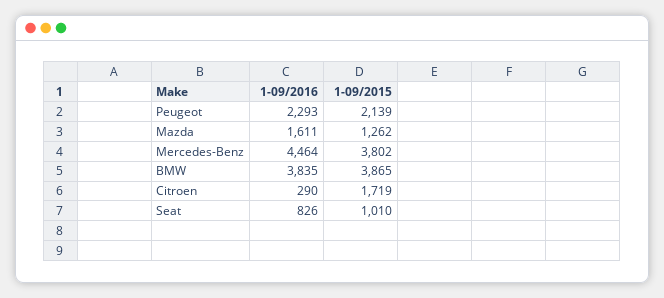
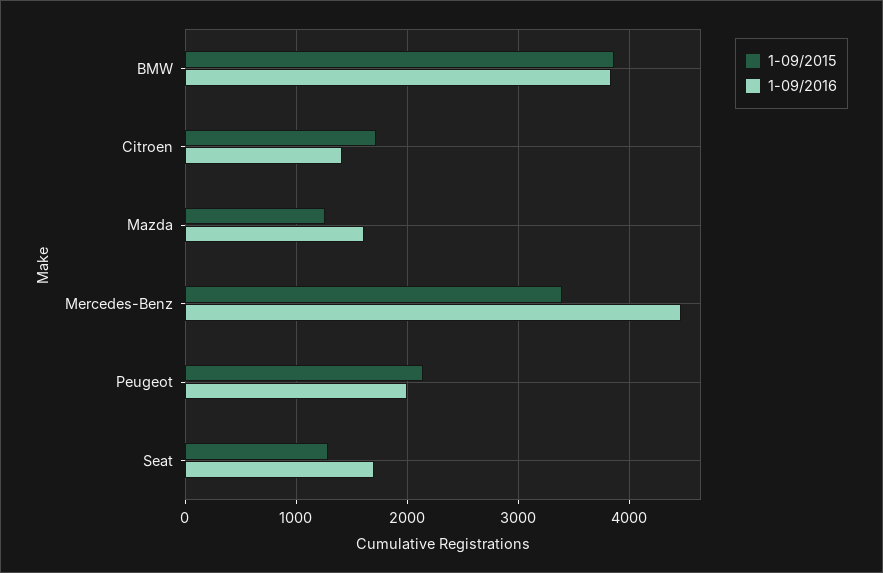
  {
    "1-09/2016": {
-     "Peugeot": 2293,
+     "Peugeot": 2000,
      "Mazda": 1611,
      "Mercedes-Benz": 4464,
      "BMW": 3835,
-     "Citroen": 290,
+     "Citroen": 1400,
-     "Seat": 826
+     "Seat": 1700
    },
    "1-09/2015": {
      "Peugeot": 2139,
      "Mazda": 1262,
-     "Mercedes-Benz": 3802,
+     "Mercedes-Benz": 3400,
      "BMW": 3865,
      "Citroen": 1719,
-     "Seat": 1010
+     "Seat": 1300
    }
  }

